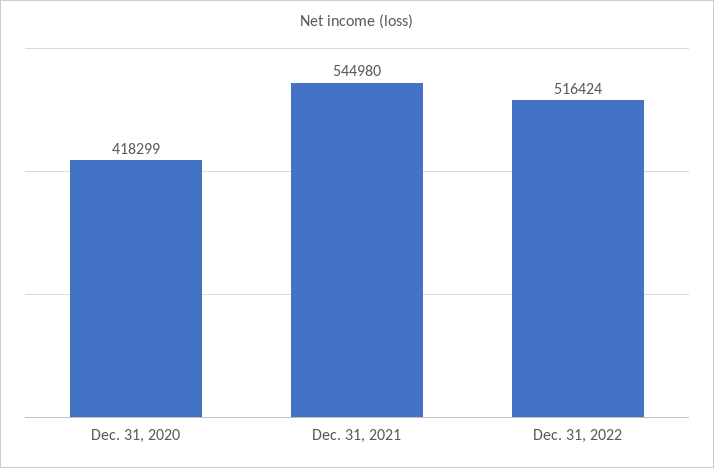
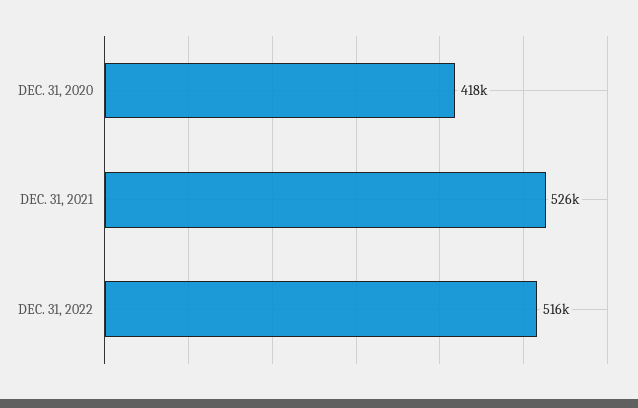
  {
    "Dec. 31, 2020": 418299,
-   "Dec. 31, 2021": 544980,
+   "Dec. 31, 2021": 526000,
    "Dec. 31, 2022": 516424
  }

